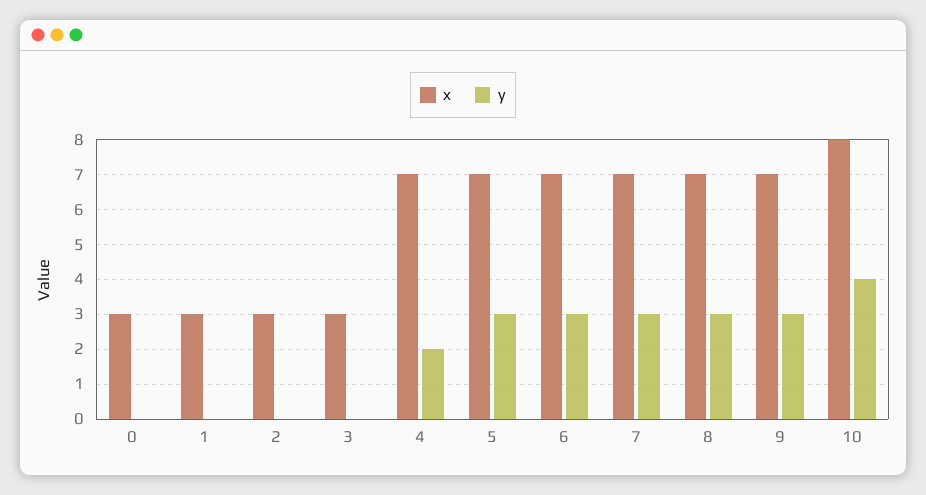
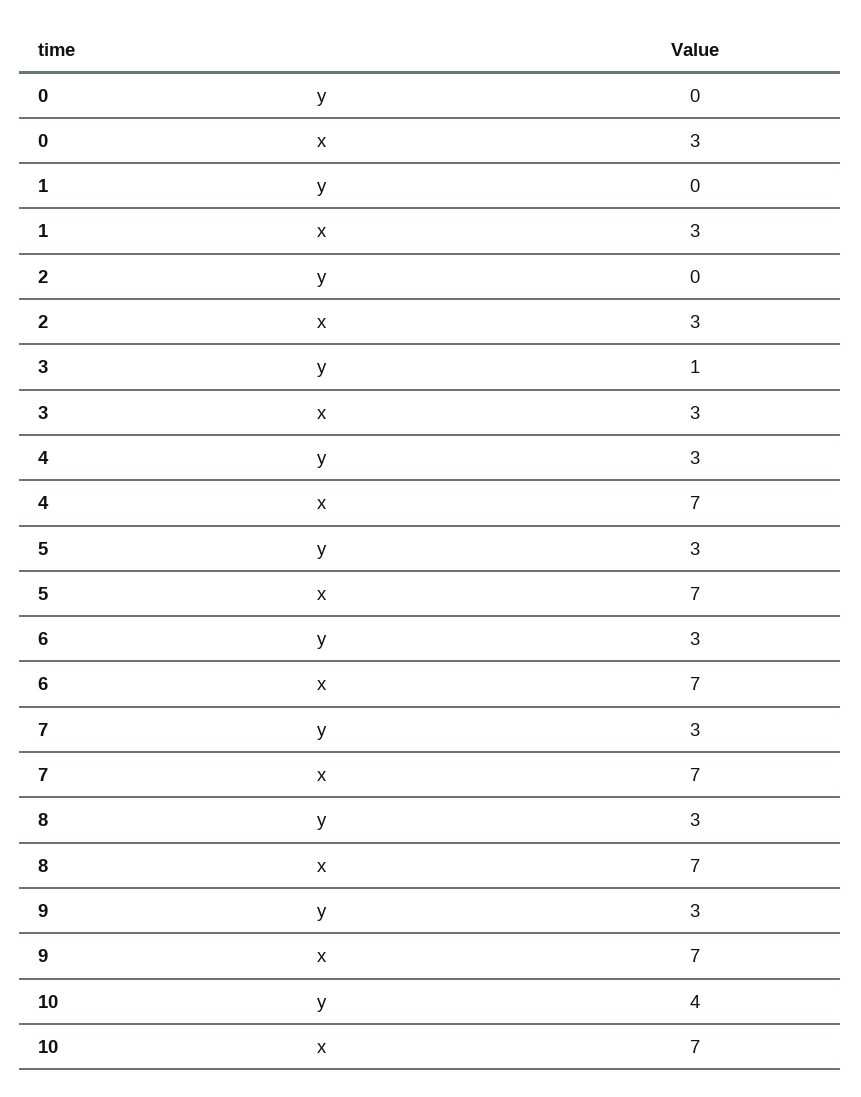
  {
    "x": {
      "0": 3,
      "1": 3,
      "2": 3,
      "3": 3,
      "4": 7,
      "5": 7,
      "6": 7,
      "7": 7,
      "8": 7,
      "9": 7,
-     "10": 8
+     "10": 7
    },
    "y": {
      "0": 0,
      "1": 0,
      "2": 0,
-     "3": 0,
+     "3": 1,
-     "4": 2,
+     "4": 3,
      "5": 3,
      "6": 3,
      "7": 3,
      "8": 3,
      "9": 3,
      "10": 4
    }
  }

